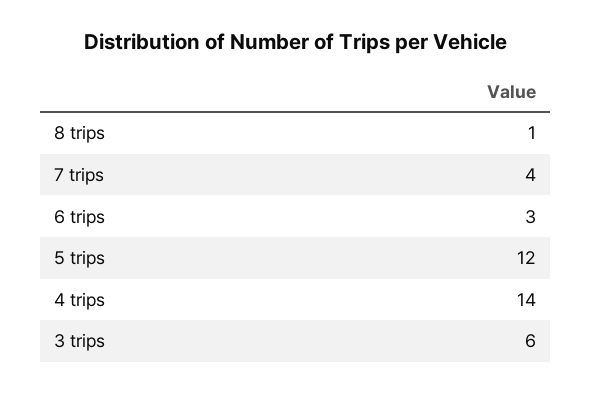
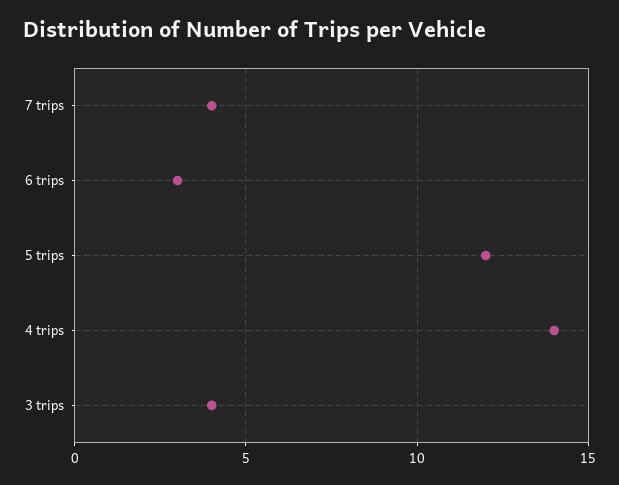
  {
-   "8 trips": 1,
    "7 trips": 4,
    "6 trips": 3,
    "5 trips": 12,
    "4 trips": 14,
-   "3 trips": 6
+   "3 trips": 4
  }

